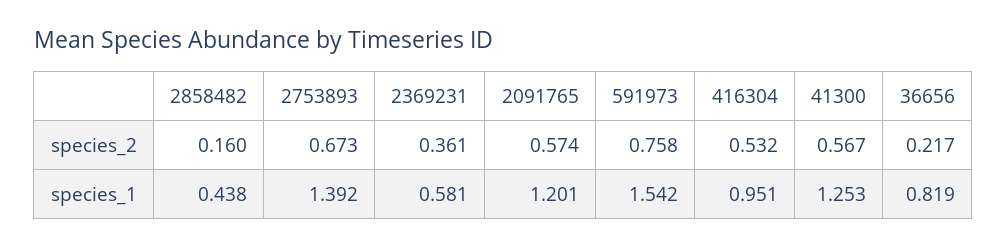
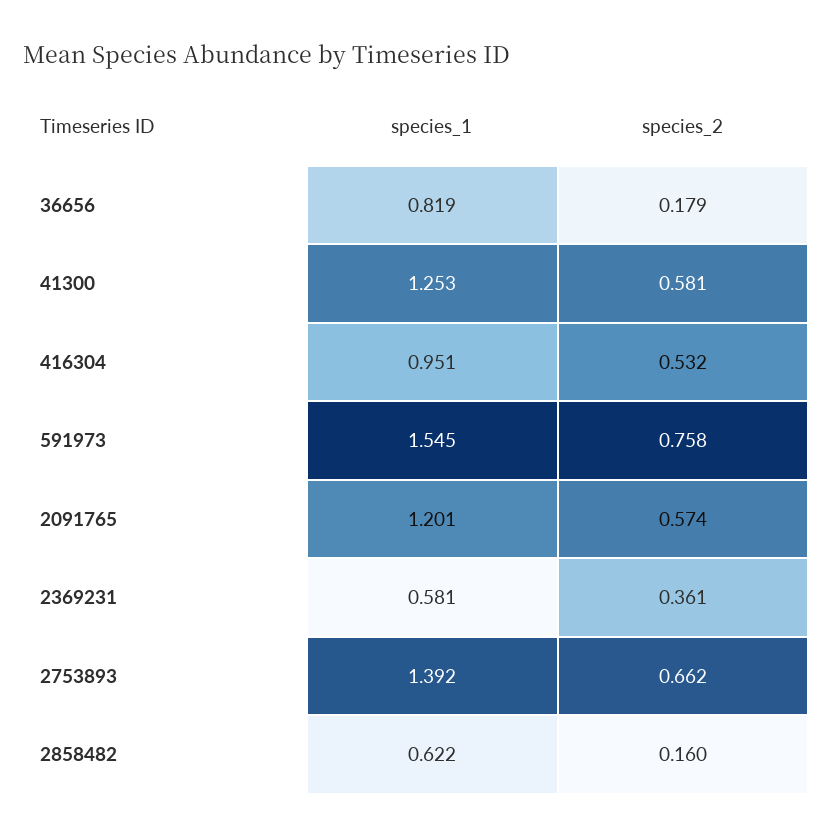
  {
    "2858482": {
      "species_2": 0.16,
-     "species_1": 0.438
+     "species_1": 0.622
    },
    "2753893": {
-     "species_2": 0.673,
+     "species_2": 0.662,
      "species_1": 1.392
    },
    "2369231": {
      "species_2": 0.361,
      "species_1": 0.581
    },
    "2091765": {
      "species_2": 0.574,
      "species_1": 1.201
    },
    "591973": {
      "species_2": 0.758,
-     "species_1": 1.542
+     "species_1": 1.545
    },
    "416304": {
      "species_2": 0.532,
      "species_1": 0.951
    },
    "41300": {
-     "species_2": 0.567,
+     "species_2": 0.581,
      "species_1": 1.253
    },
    "36656": {
-     "species_2": 0.217,
+     "species_2": 0.179,
      "species_1": 0.819
    }
  }

